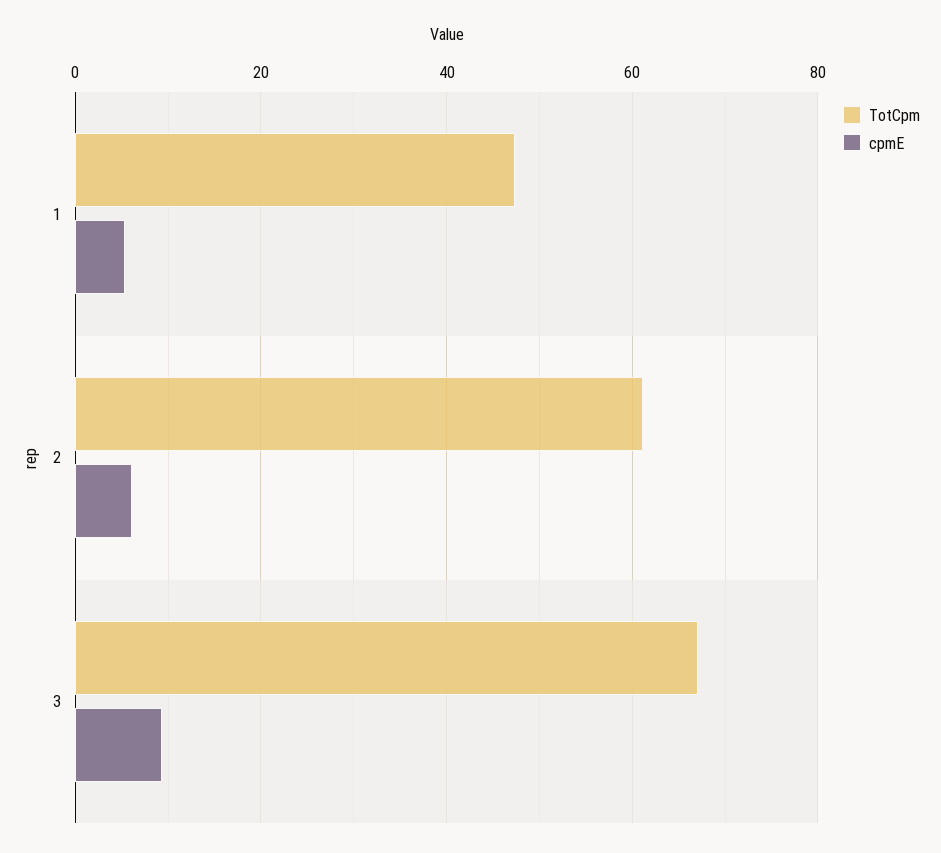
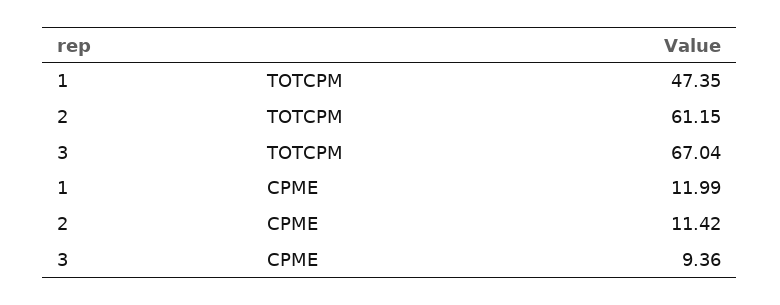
  {
    "TotCpm": {
      "1": 47.35,
      "2": 61.15,
      "3": 67.04
    },
    "cpmE": {
-     "1": 6,
+     "1": 11.99,
-     "2": 6,
+     "2": 11.42,
      "3": 9.36
    }
  }

